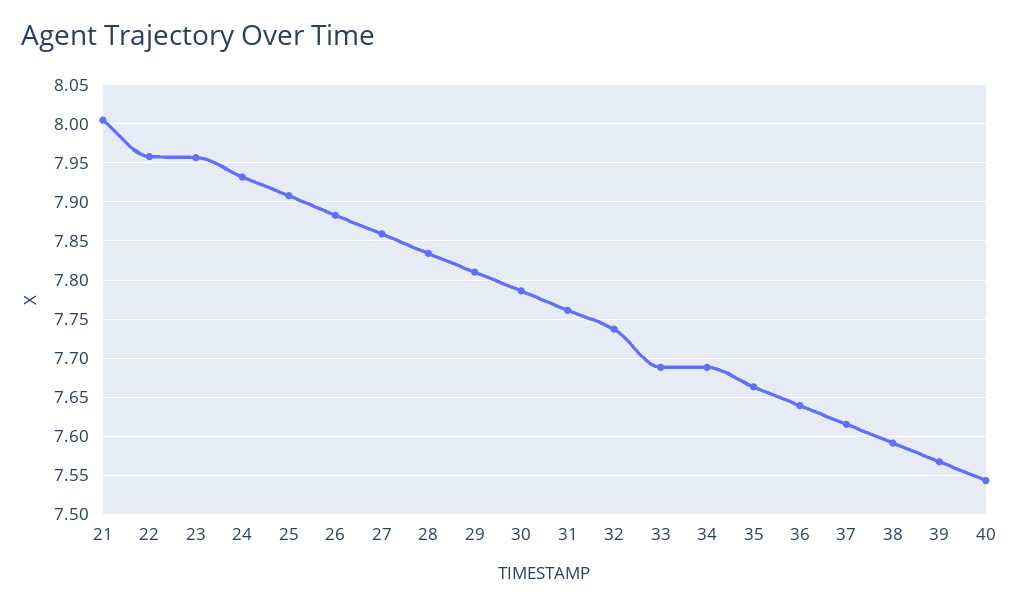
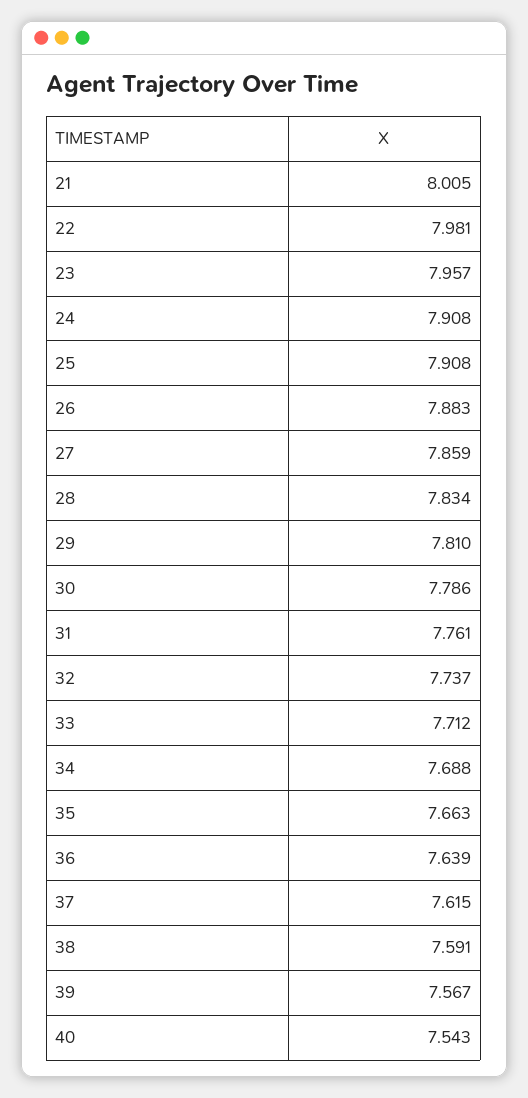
  {
    "21": 8.005,
-   "22": 7.96,
+   "22": 7.981,
    "23": 7.957,
-   "24": 7.93,
+   "24": 7.908,
    "25": 7.908,
    "26": 7.883,
    "27": 7.859,
    "28": 7.834,
    "29": 7.81,
    "30": 7.786,
    "31": 7.761,
    "32": 7.737,
-   "33": 7.69,
+   "33": 7.712,
    "34": 7.688,
    "35": 7.663,
    "36": 7.639,
    "37": 7.615,
    "38": 7.591,
    "39": 7.567,
    "40": 7.543
  }

